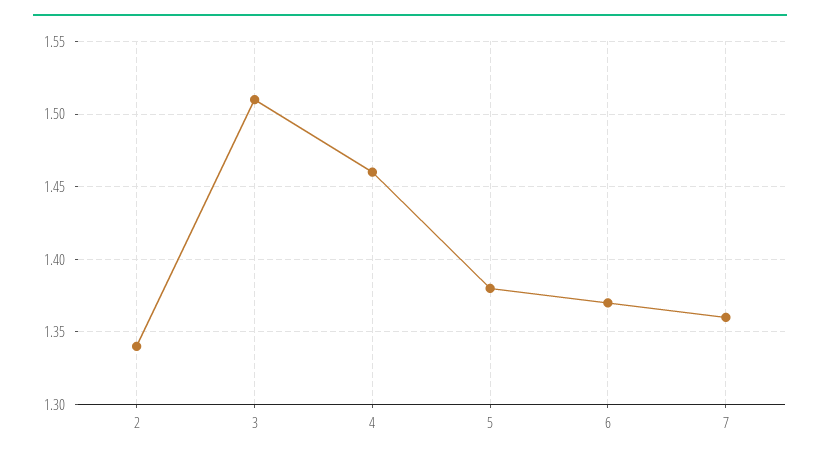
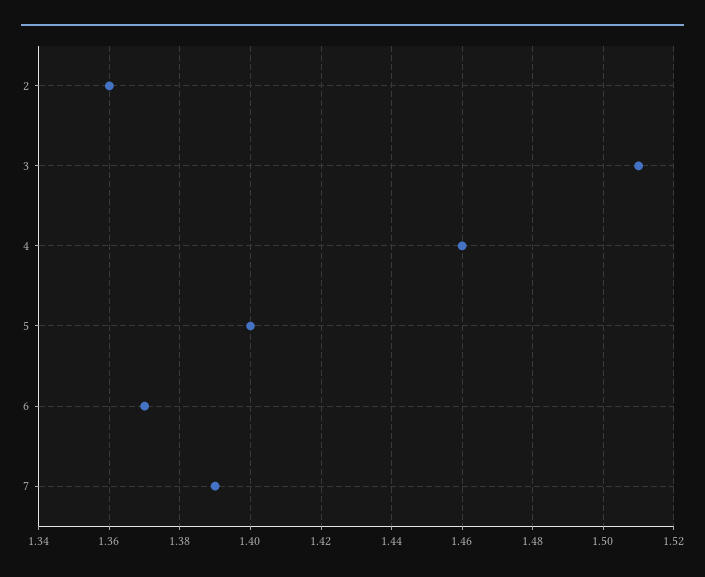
  {
-   "2": 1.34,
+   "2": 1.36,
    "3": 1.51,
    "4": 1.46,
-   "5": 1.38,
+   "5": 1.4,
    "6": 1.37,
-   "7": 1.36
+   "7": 1.39
  }

